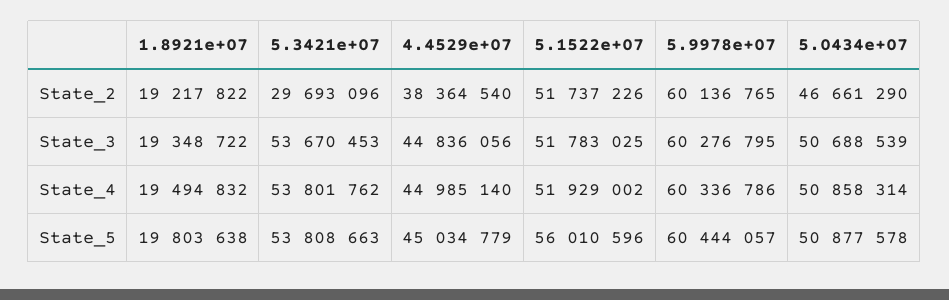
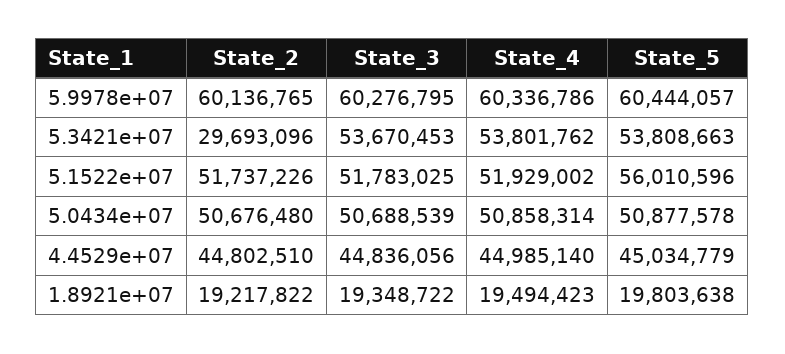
  {
    "1.8921e+07": {
      "State_2": 19217822,
      "State_3": 19348722,
-     "State_4": 19494832,
+     "State_4": 19494423,
      "State_5": 19803638
    },
    "5.3421e+07": {
      "State_2": 29693096,
      "State_3": 53670453,
      "State_4": 53801762,
      "State_5": 53808663
    },
    "4.4529e+07": {
-     "State_2": 38364540,
+     "State_2": 44802510,
      "State_3": 44836056,
      "State_4": 44985140,
      "State_5": 45034779
    },
    "5.1522e+07": {
      "State_2": 51737226,
      "State_3": 51783025,
      "State_4": 51929002,
      "State_5": 56010596
    },
    "5.9978e+07": {
      "State_2": 60136765,
      "State_3": 60276795,
      "State_4": 60336786,
      "State_5": 60444057
    },
    "5.0434e+07": {
-     "State_2": 46661290,
+     "State_2": 50676480,
      "State_3": 50688539,
      "State_4": 50858314,
      "State_5": 50877578
    }
  }

